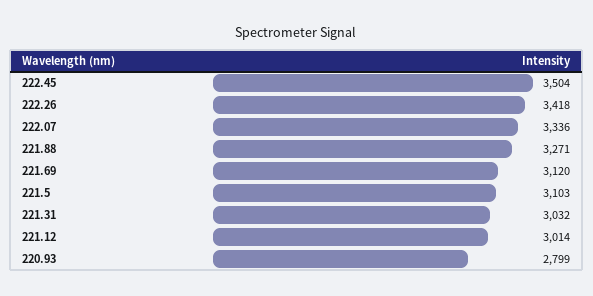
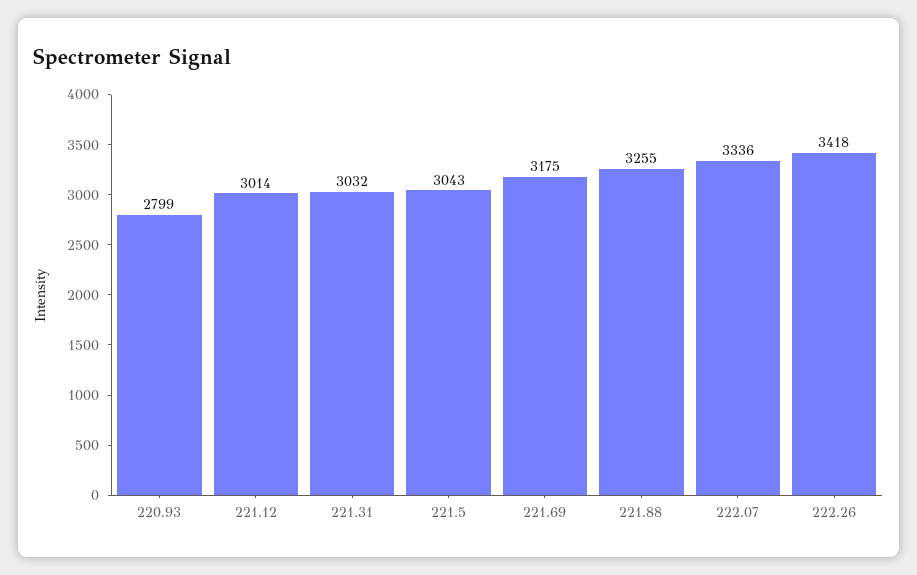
  {
-   "222.45": 3504,
    "222.26": 3418,
    "222.07": 3336,
-   "221.88": 3271,
+   "221.88": 3255,
-   "221.69": 3120,
+   "221.69": 3175,
-   "221.5": 3103,
+   "221.5": 3043,
    "221.31": 3032,
    "221.12": 3014,
    "220.93": 2799
  }

